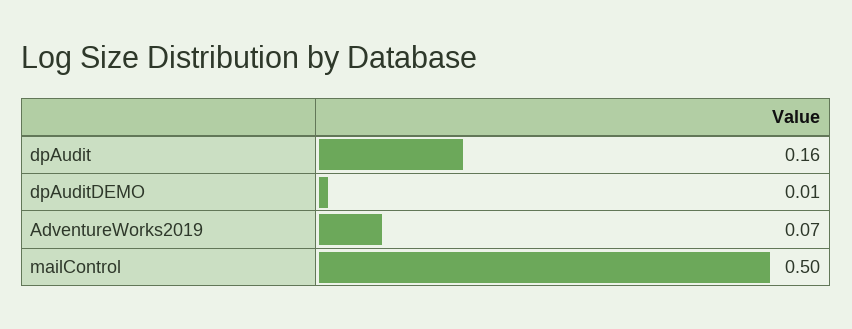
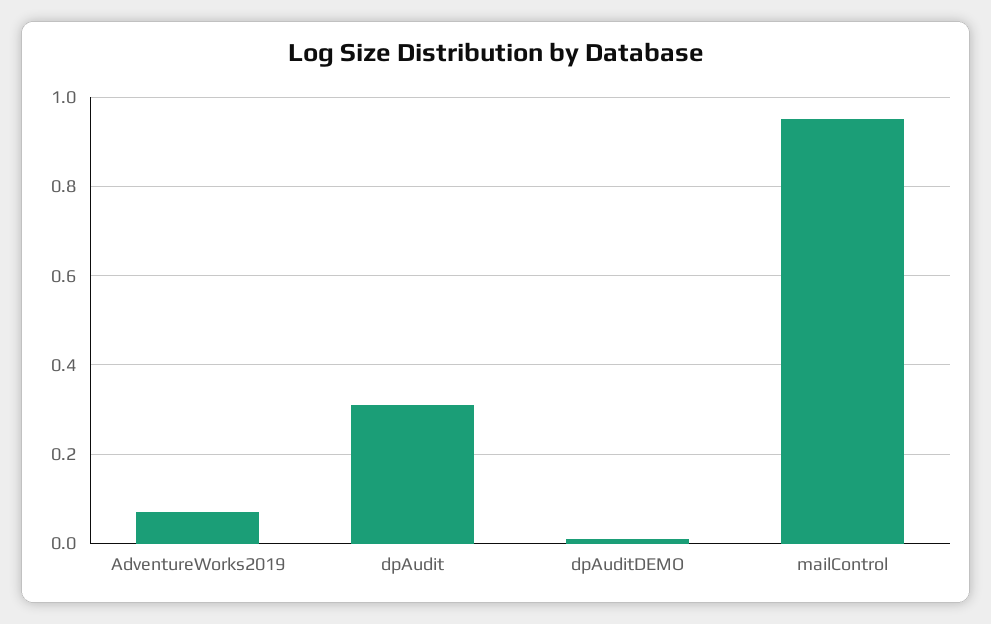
  {
-   "dpAudit": 0.16,
+   "dpAudit": 0.3,
    "dpAuditDEMO": 0.01,
    "AdventureWorks2019": 0.07,
-   "mailControl": 0.5
+   "mailControl": 0.95
  }

